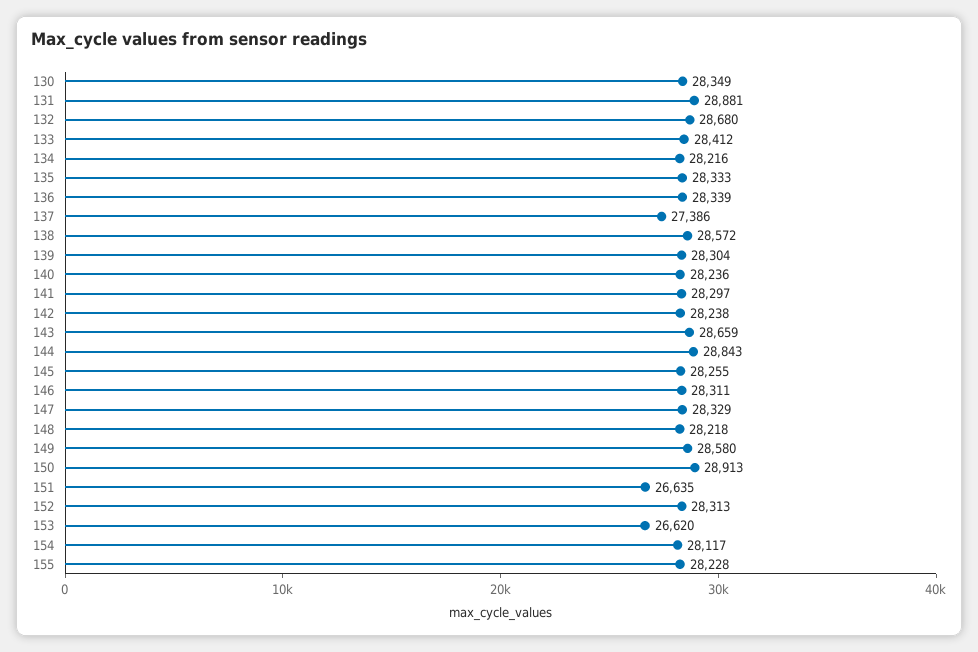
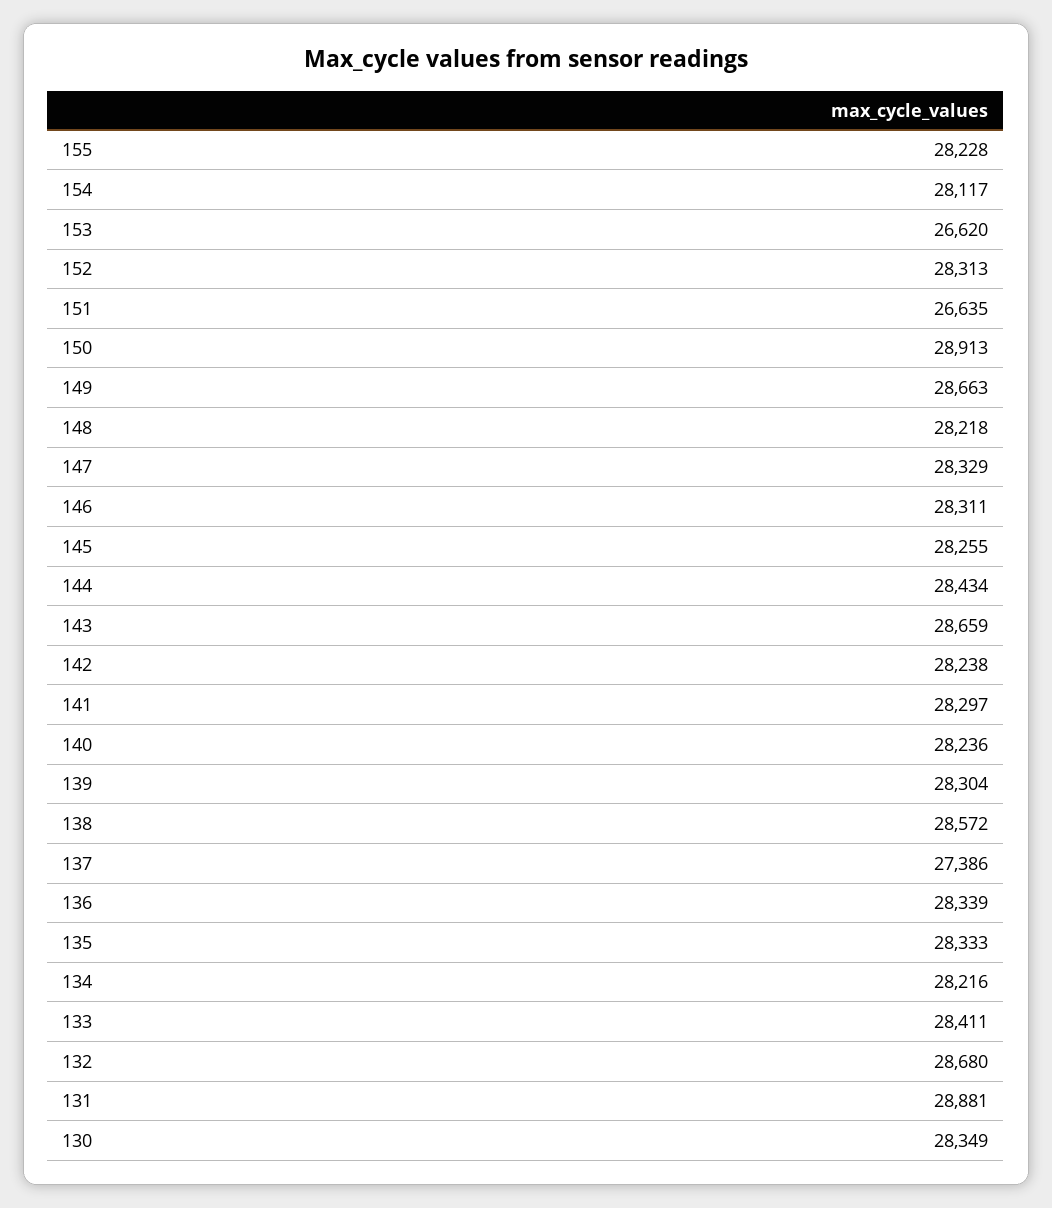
  {
    "130": 28349,
    "131": 28881,
    "132": 28680,
-   "133": 28412,
+   "133": 28411,
    "134": 28216,
    "135": 28333,
    "136": 28339,
    "137": 27386,
    "138": 28572,
    "139": 28304,
    "140": 28236,
    "141": 28297,
    "142": 28238,
    "143": 28659,
-   "144": 28843,
+   "144": 28434,
    "145": 28255,
    "146": 28311,
    "147": 28329,
    "148": 28218,
-   "149": 28580,
+   "149": 28663,
    "150": 28913,
    "151": 26635,
    "152": 28313,
    "153": 26620,
    "154": 28117,
    "155": 28228
  }

